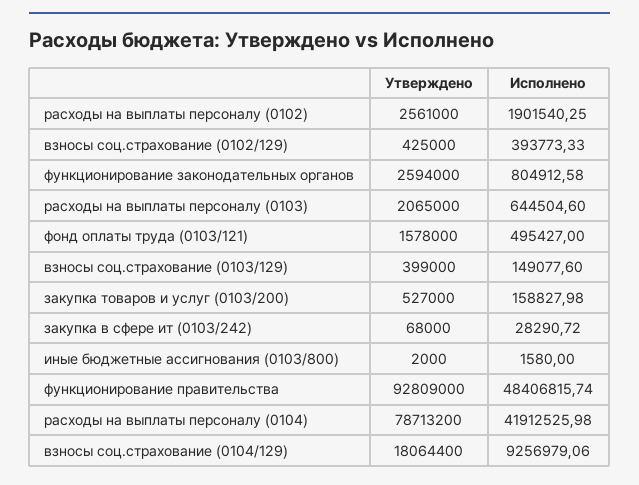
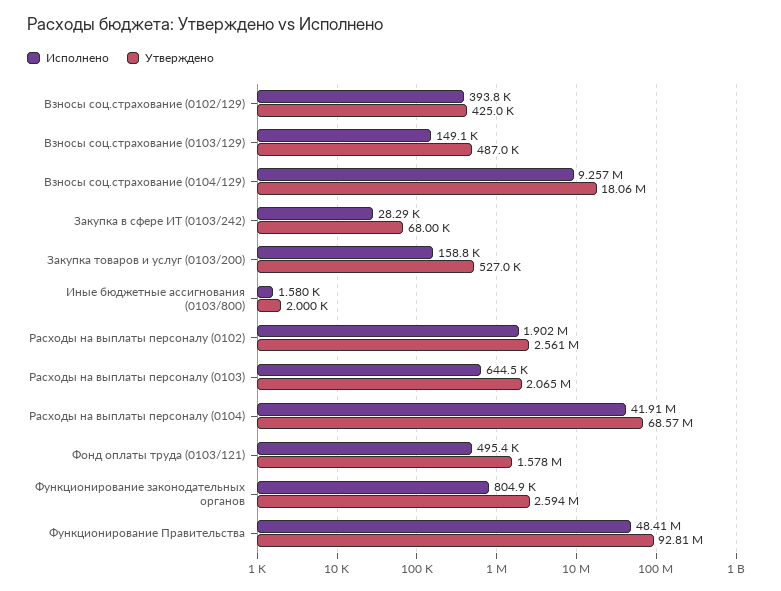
  {
    "Утверждено": {
      "расходы на выплаты персоналу (0102)": 2561000,
      "взносы соц.страхование (0102/129)": 425000,
      "функционирование законодательных органов": 2594000,
      "расходы на выплаты персоналу (0103)": 2065000,
      "фонд оплаты труда (0103/121)": 1578000,
-     "взносы соц.страхование (0103/129)": 399000,
+     "взносы соц.страхование (0103/129)": 487000,
      "закупка товаров и услуг (0103/200)": 527000,
      "закупка в сфере ит (0103/242)": 68000,
      "иные бюджетные ассигнования (0103/800)": 2000,
      "функционирование правительства": 92809000,
-     "расходы на выплаты персоналу (0104)": 78713200,
+     "расходы на выплаты персоналу (0104)": 68570000,
      "взносы соц.страхование (0104/129)": 18064400
    },
    "Исполнено": {
      "расходы на выплаты персоналу (0102)": 1901540.25,
      "взносы соц.страхование (0102/129)": 393773.33,
      "функционирование законодательных органов": 804912.58,
      "расходы на выплаты персоналу (0103)": 644504.6,
      "фонд оплаты труда (0103/121)": 495427,
      "взносы соц.страхование (0103/129)": 149077.6,
      "закупка товаров и услуг (0103/200)": 158827.98,
      "закупка в сфере ит (0103/242)": 28290.72,
      "иные бюджетные ассигнования (0103/800)": 1580,
      "функционирование правительства": 48406815.74,
      "расходы на выплаты персоналу (0104)": 41912525.98,
      "взносы соц.страхование (0104/129)": 9256979.06
    }
  }

